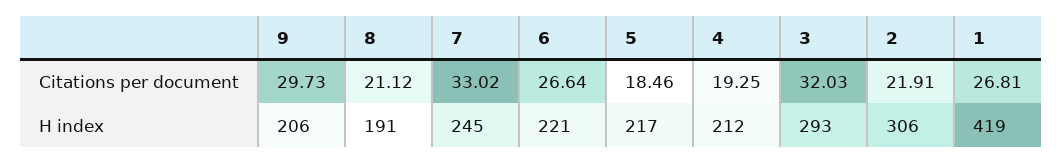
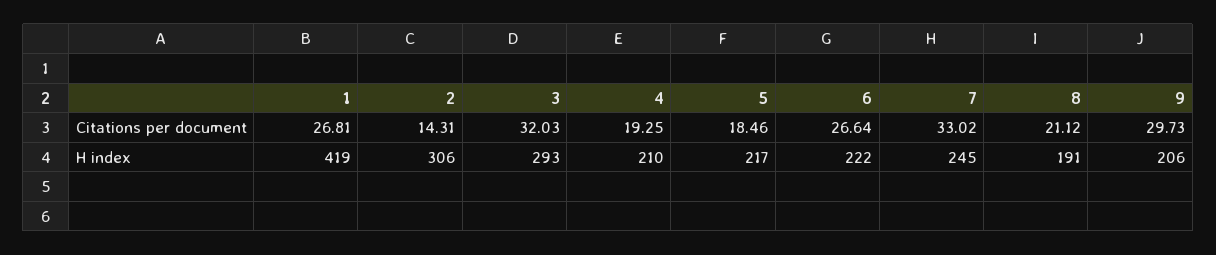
  {
    "9": {
      "Citations per document": 29.73,
      "H index": 206
    },
    "8": {
      "Citations per document": 21.12,
      "H index": 191
    },
    "7": {
      "Citations per document": 33.02,
      "H index": 245
    },
    "6": {
      "Citations per document": 26.64,
-     "H index": 221
+     "H index": 222
    },
    "5": {
      "Citations per document": 18.46,
      "H index": 217
    },
    "4": {
      "Citations per document": 19.25,
-     "H index": 212
+     "H index": 210
    },
    "3": {
      "Citations per document": 32.03,
      "H index": 293
    },
    "2": {
-     "Citations per document": 21.91,
+     "Citations per document": 14.31,
      "H index": 306
    },
    "1": {
      "Citations per document": 26.81,
      "H index": 419
    }
  }

